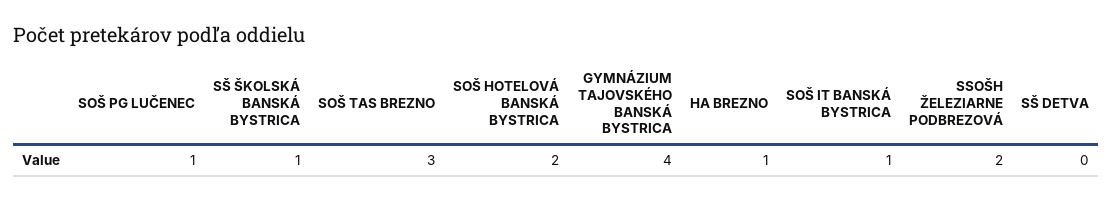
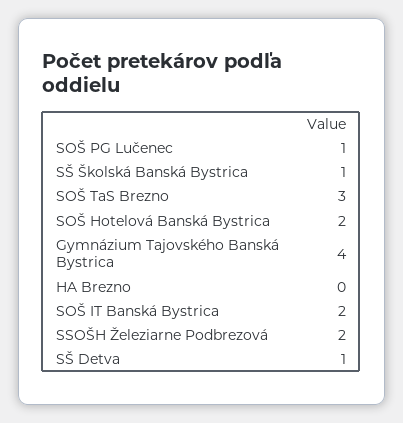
  {
    "SOŠ PG LUČENEC": 1,
    "SŠ ŠKOLSKÁ BANSKÁ BYSTRICA": 1,
    "SOŠ TAS BREZNO": 3,
    "SOŠ HOTELOVÁ BANSKÁ BYSTRICA": 2,
    "GYMNÁZIUM TAJOVSKÉHO BANSKÁ BYSTRICA": 4,
-   "HA BREZNO": 1,
+   "HA BREZNO": 0,
-   "SOŠ IT BANSKÁ BYSTRICA": 1,
+   "SOŠ IT BANSKÁ BYSTRICA": 2,
    "SSOŠH ŽELEZIARNE PODBREZOVÁ": 2,
-   "SŠ DETVA": 0
+   "SŠ DETVA": 1
  }

